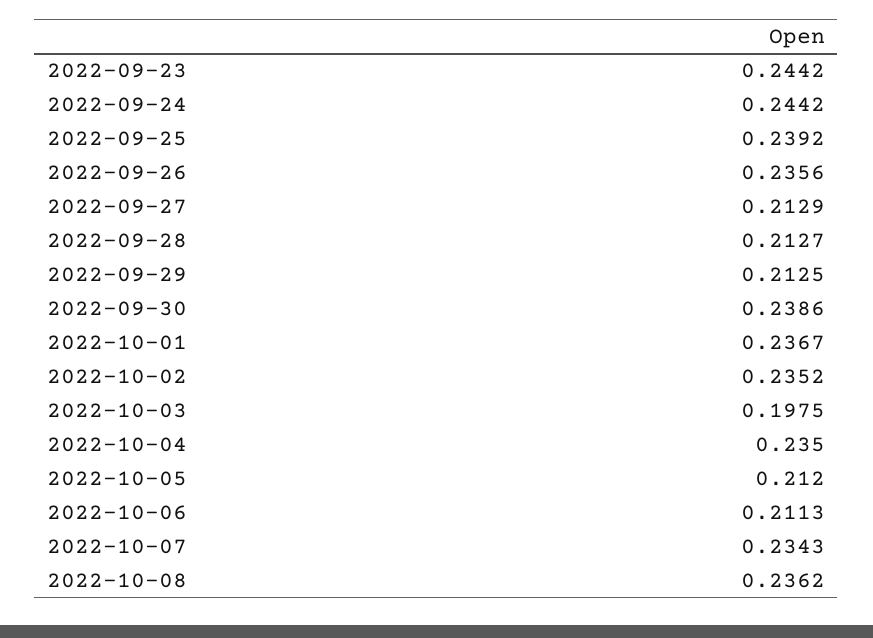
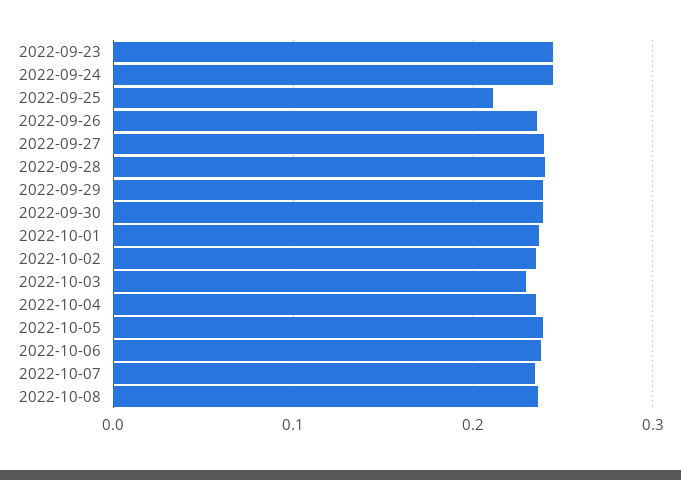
  {
    "2022-09-23": 0.2442,
    "2022-09-24": 0.2442,
-   "2022-09-25": 0.2392,
+   "2022-09-25": 0.21,
    "2022-09-26": 0.2356,
-   "2022-09-27": 0.2129,
+   "2022-09-27": 0.24,
-   "2022-09-28": 0.2127,
+   "2022-09-28": 0.24,
-   "2022-09-29": 0.2125,
+   "2022-09-29": 0.24,
    "2022-09-30": 0.2386,
    "2022-10-01": 0.2367,
    "2022-10-02": 0.2352,
-   "2022-10-03": 0.1975,
+   "2022-10-03": 0.23,
    "2022-10-04": 0.235,
-   "2022-10-05": 0.212,
+   "2022-10-05": 0.24,
-   "2022-10-06": 0.2113,
+   "2022-10-06": 0.24,
    "2022-10-07": 0.2343,
    "2022-10-08": 0.2362
  }

